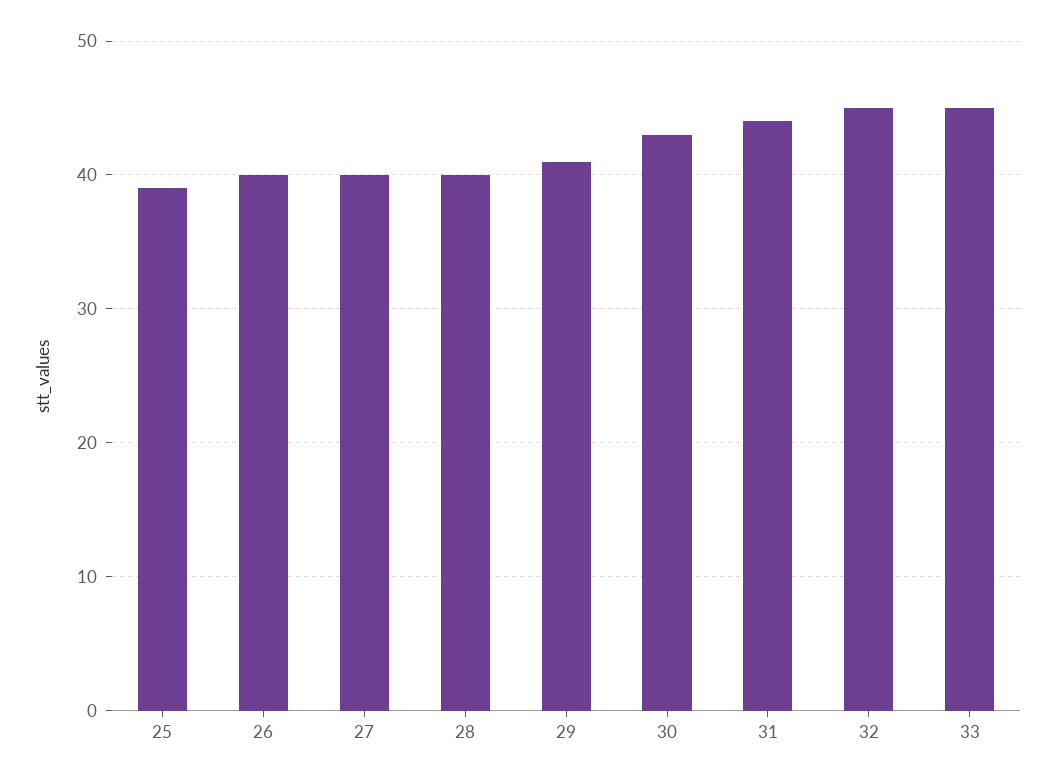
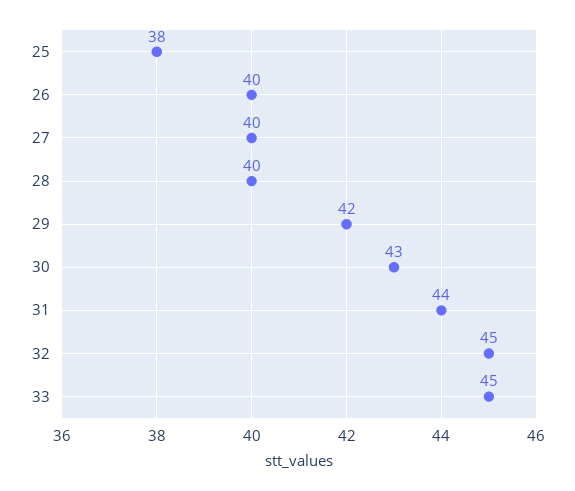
  {
-   "25": 39,
+   "25": 38,
    "26": 40,
    "27": 40,
    "28": 40,
-   "29": 41,
+   "29": 42,
    "30": 43,
    "31": 44,
    "32": 45,
    "33": 45
  }

